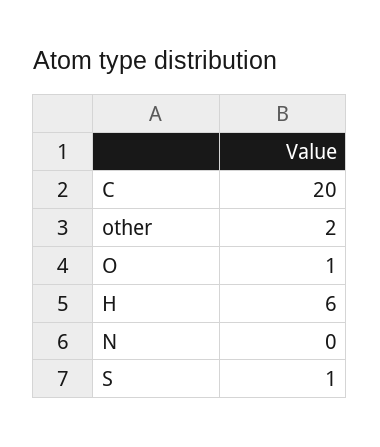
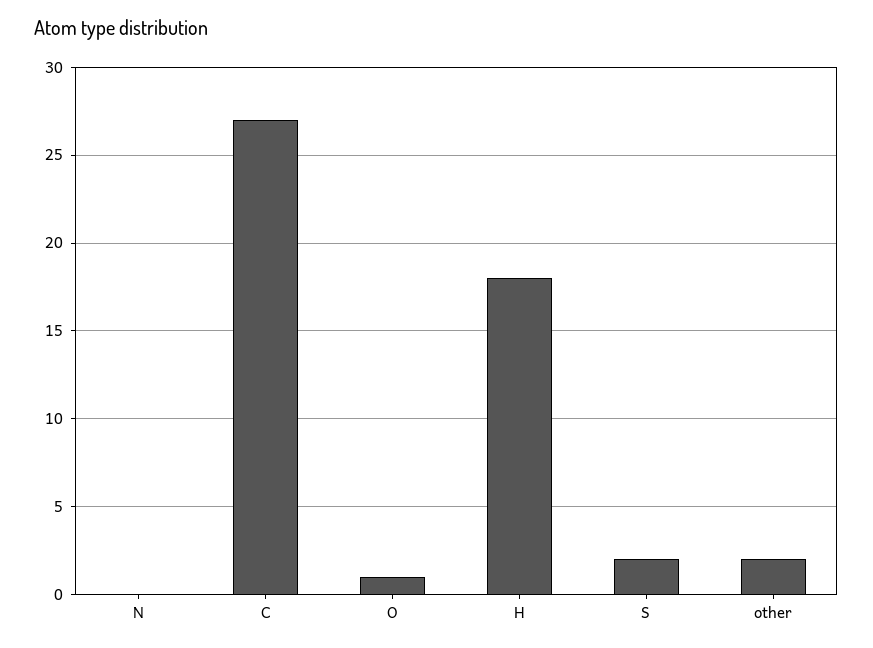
  {
-   "C": 20,
+   "C": 27,
    "other": 2,
    "O": 1,
-   "H": 6,
+   "H": 18,
    "N": 0,
-   "S": 1
+   "S": 2
  }

